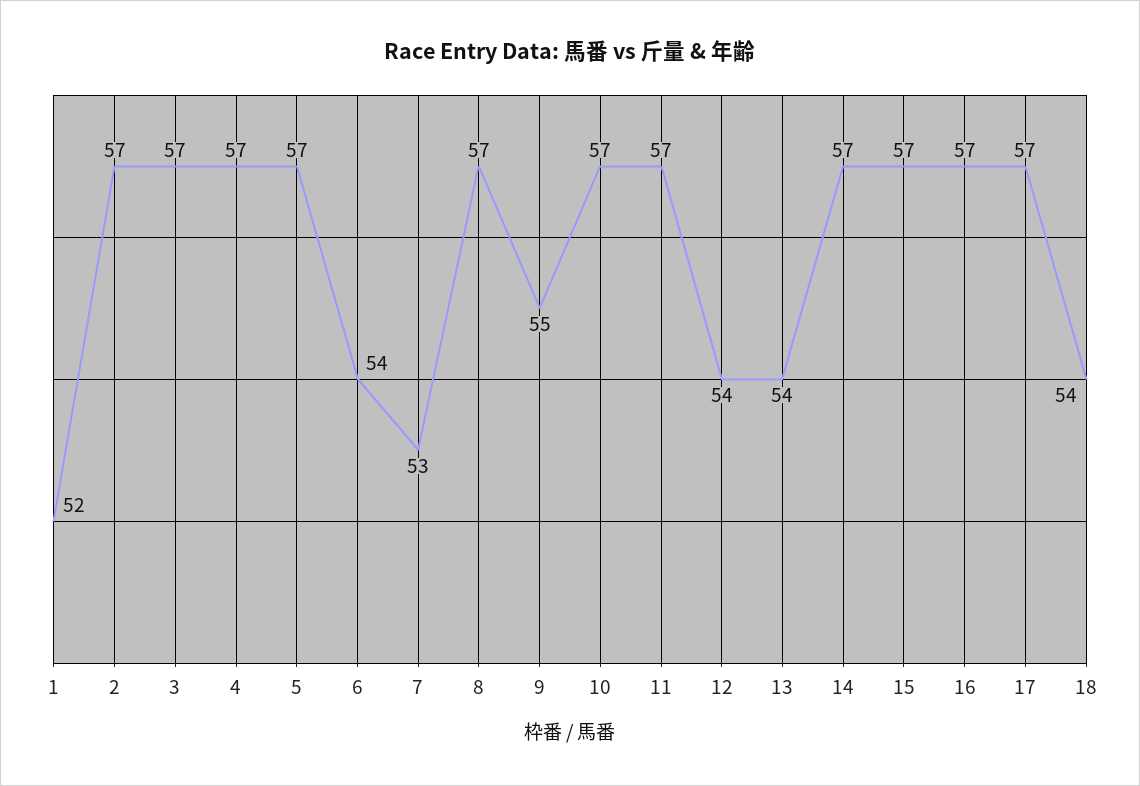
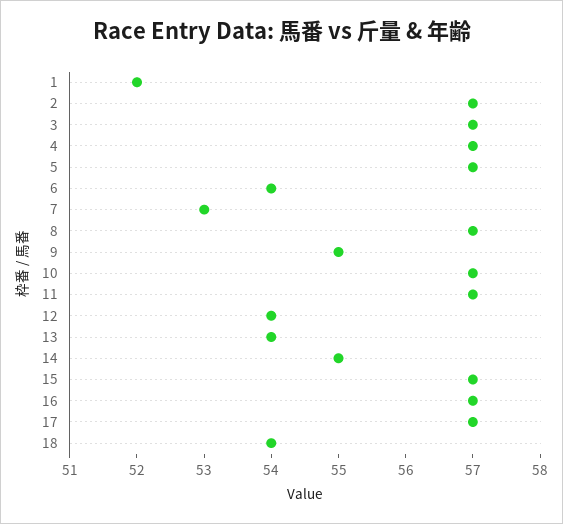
  {
    "1": 52,
    "2": 57,
    "3": 57,
    "4": 57,
    "5": 57,
    "6": 54,
    "7": 53,
    "8": 57,
    "9": 55,
    "10": 57,
    "11": 57,
    "12": 54,
    "13": 54,
-   "14": 57,
+   "14": 55,
    "15": 57,
    "16": 57,
    "17": 57,
    "18": 54
  }

